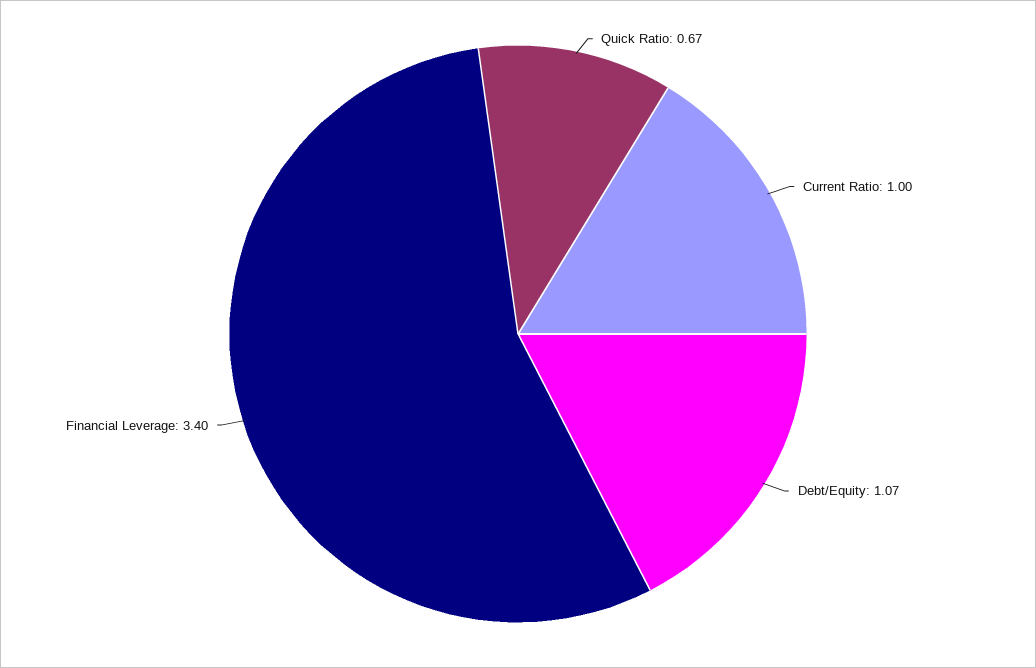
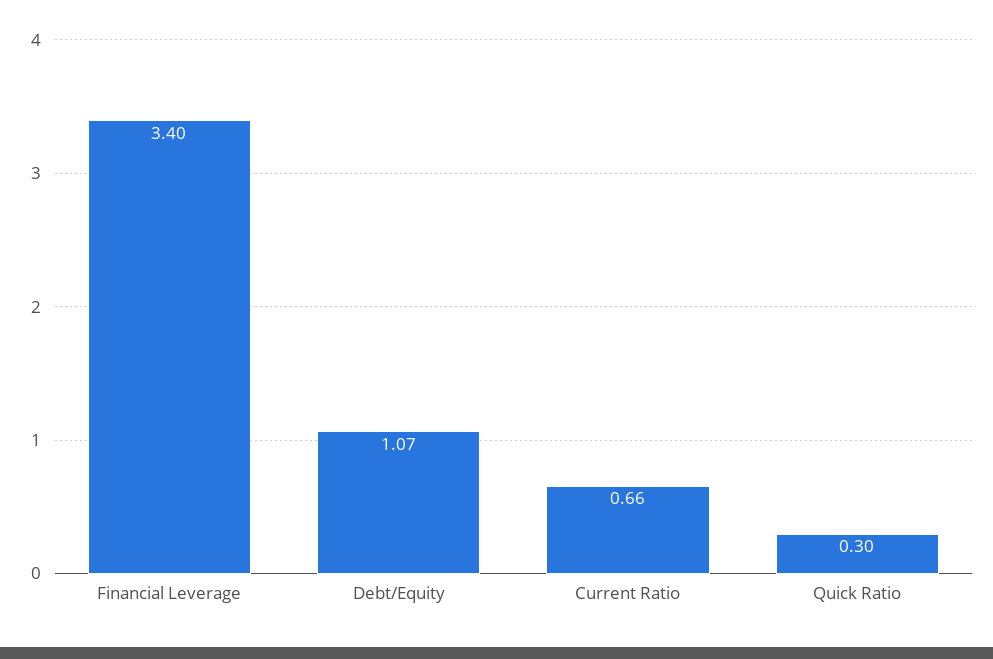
  {
-   "Quick Ratio": 0.67,
+   "Quick Ratio": 0.3,
-   "Current Ratio": 1,
+   "Current Ratio": 0.66,
    "Debt/Equity": 1.07,
    "Financial Leverage": 3.4
  }

